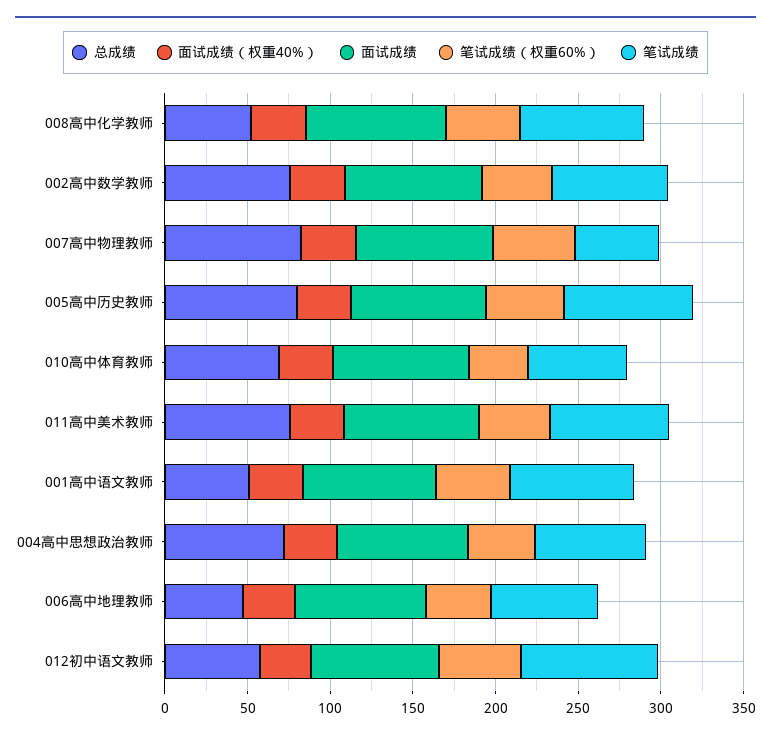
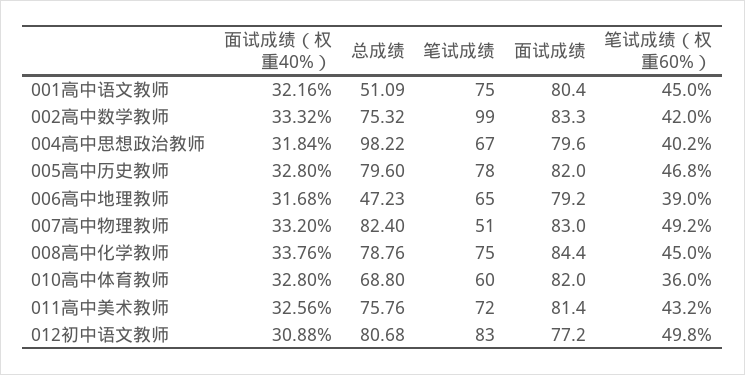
  {
    "总成绩": {
-     "008高中化学教师": 50,
+     "008高中化学教师": 78.76,
      "002高中数学教师": 75.32,
      "007高中物理教师": 82.4,
      "005高中历史教师": 79.6,
      "010高中体育教师": 68.8,
      "011高中美术教师": 75.76,
      "001高中语文教师": 51.09,
-     "004高中思想政治教师": 70,
+     "004高中思想政治教师": 98.22,
      "006高中地理教师": 47.23,
-     "012初中语文教师": 60
+     "012初中语文教师": 80.68
    },
    "面试成绩（权重40%）": {
      "008高中化学教师": 33.76,
      "002高中数学教师": 33.32,
      "007高中物理教师": 33.2,
      "005高中历史教师": 32.8,
      "010高中体育教师": 32.8,
      "011高中美术教师": 32.56,
      "001高中语文教师": 32.16,
      "004高中思想政治教师": 31.84,
      "006高中地理教师": 31.68,
      "012初中语文教师": 30.88
    },
    "面试成绩": {
      "008高中化学教师": 84.4,
      "002高中数学教师": 83.3,
      "007高中物理教师": 83,
      "005高中历史教师": 82,
      "010高中体育教师": 82,
      "011高中美术教师": 81.4,
      "001高中语文教师": 80.4,
      "004高中思想政治教师": 79.6,
      "006高中地理教师": 79.2,
      "012初中语文教师": 77.2
    },
    "笔试成绩（权重60%）": {
      "008高中化学教师": 45,
      "002高中数学教师": 42,
      "007高中物理教师": 49.2,
      "005高中历史教师": 46.8,
      "010高中体育教师": 36,
      "011高中美术教师": 43.2,
      "001高中语文教师": 45,
      "004高中思想政治教师": 40.2,
      "006高中地理教师": 39,
      "012初中语文教师": 49.8
    },
    "笔试成绩": {
      "008高中化学教师": 75,
-     "002高中数学教师": 70,
+     "002高中数学教师": 99,
      "007高中物理教师": 51,
      "005高中历史教师": 78,
      "010高中体育教师": 60,
      "011高中美术教师": 72,
      "001高中语文教师": 75,
      "004高中思想政治教师": 67,
      "006高中地理教师": 65,
      "012初中语文教师": 83
    }
  }

